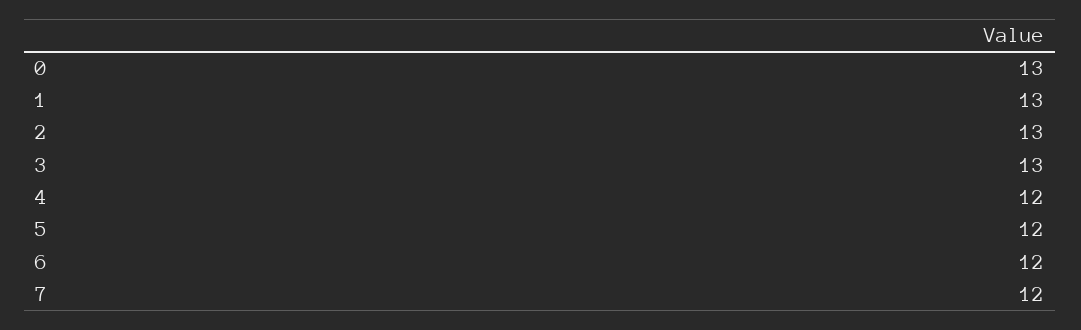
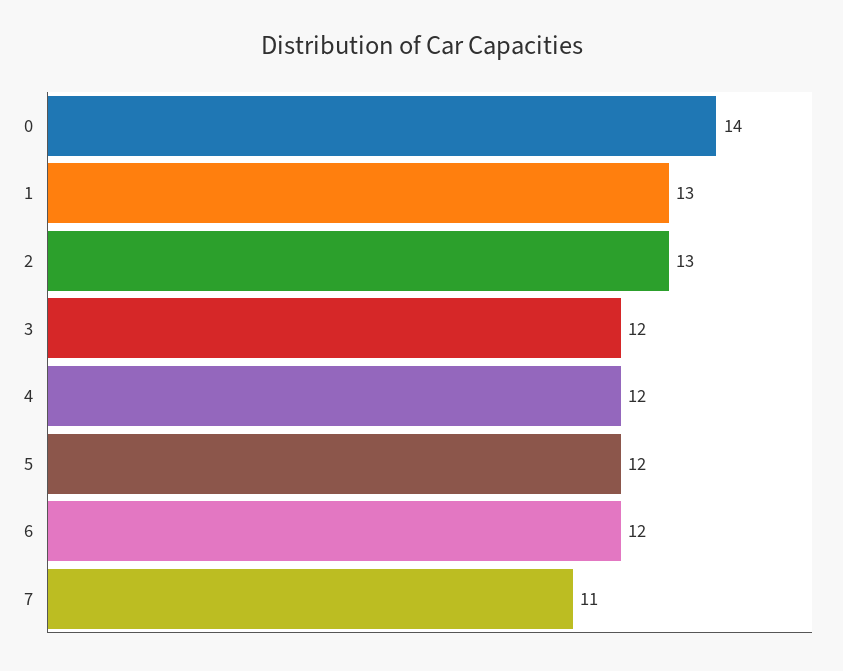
  {
-   "0": 13,
+   "0": 14,
    "1": 13,
    "2": 13,
-   "3": 13,
+   "3": 12,
    "4": 12,
    "5": 12,
    "6": 12,
-   "7": 12
+   "7": 11
  }

